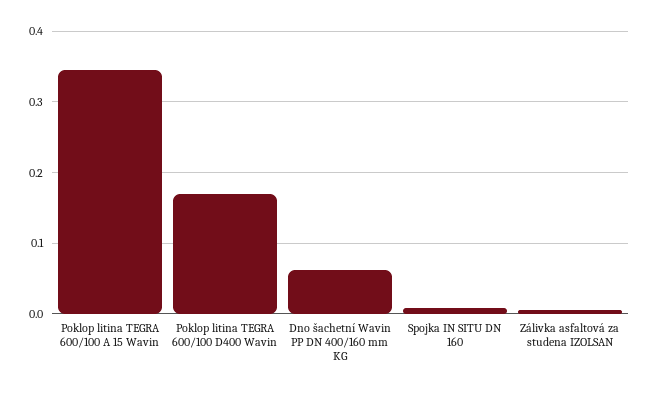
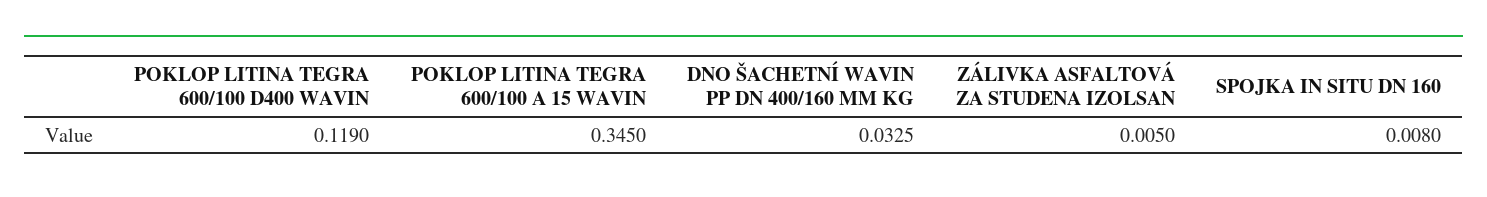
  {
    "Poklop litina TEGRA 600/100 A 15 Wavin": 0.345,
-   "Poklop litina TEGRA 600/100 D400 Wavin": 0.17,
+   "Poklop litina TEGRA 600/100 D400 Wavin": 0.119,
-   "Dno šachetní Wavin PP DN 400/160 mm KG": 0.06,
+   "Dno šachetní Wavin PP DN 400/160 mm KG": 0.0325,
    "Spojka IN SITU DN 160": 0.008,
    "Zálivka asfaltová za studena IZOLSAN": 0.005
  }

